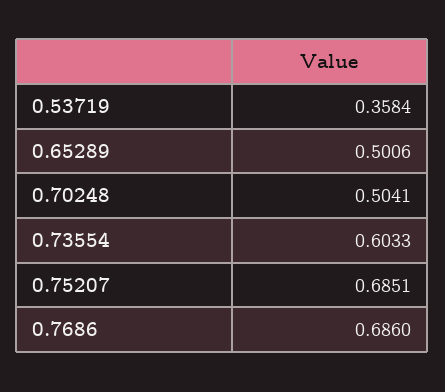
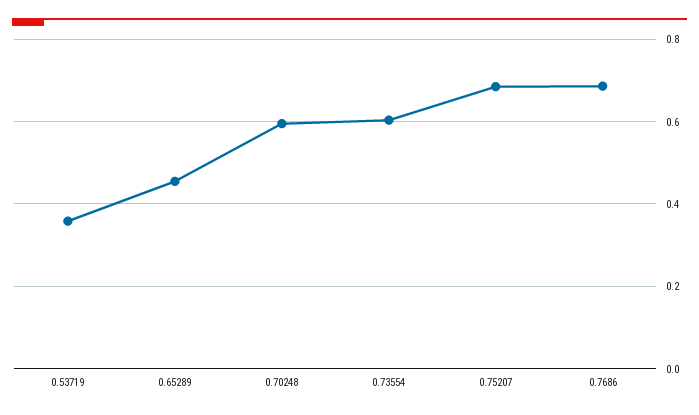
  {
    "0.53719": 0.3584,
-   "0.65289": 0.5006,
+   "0.65289": 0.46,
-   "0.70248": 0.5041,
+   "0.70248": 0.6,
    "0.73554": 0.6033,
    "0.75207": 0.6851,
    "0.7686": 0.686
  }

